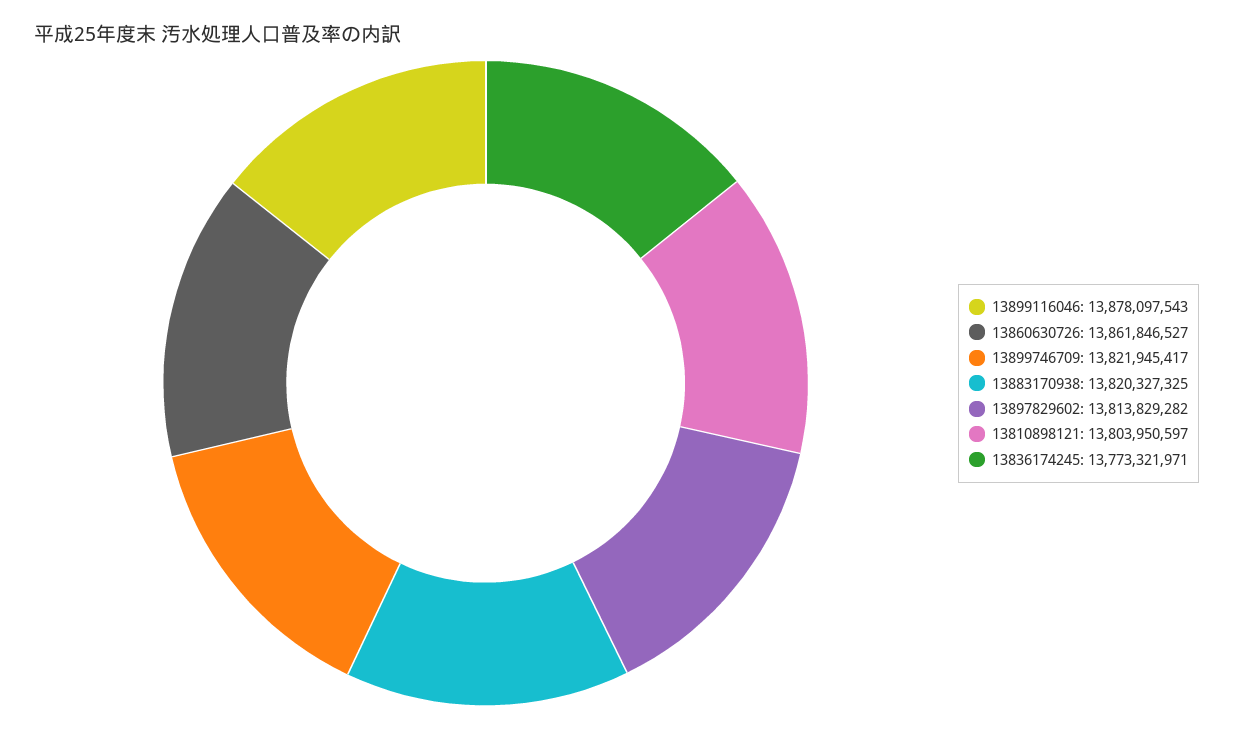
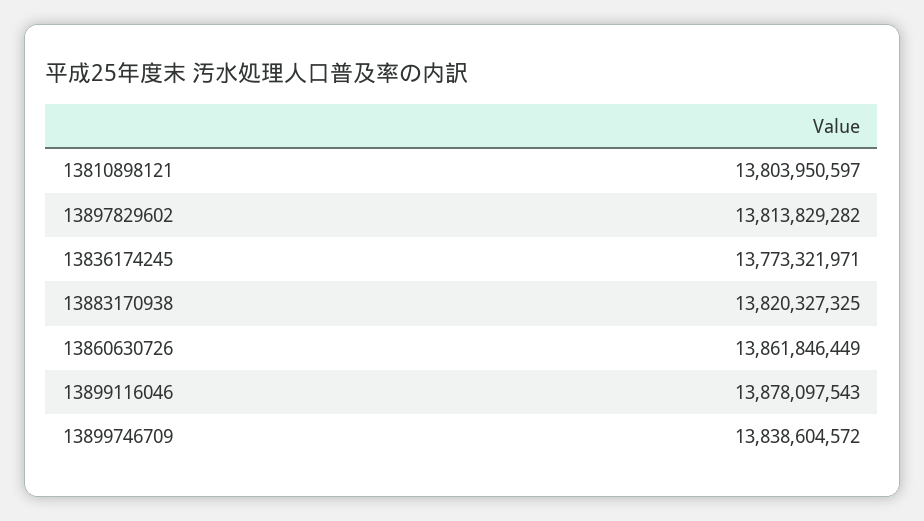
  {
    "13899116046": 13878097543,
-   "13860630726": 13861846527,
+   "13860630726": 13861846449,
-   "13899746709": 13821945417,
+   "13899746709": 13838604572,
    "13883170938": 13820327325,
    "13897829602": 13813829282,
    "13810898121": 13803950597,
    "13836174245": 13773321971
  }

